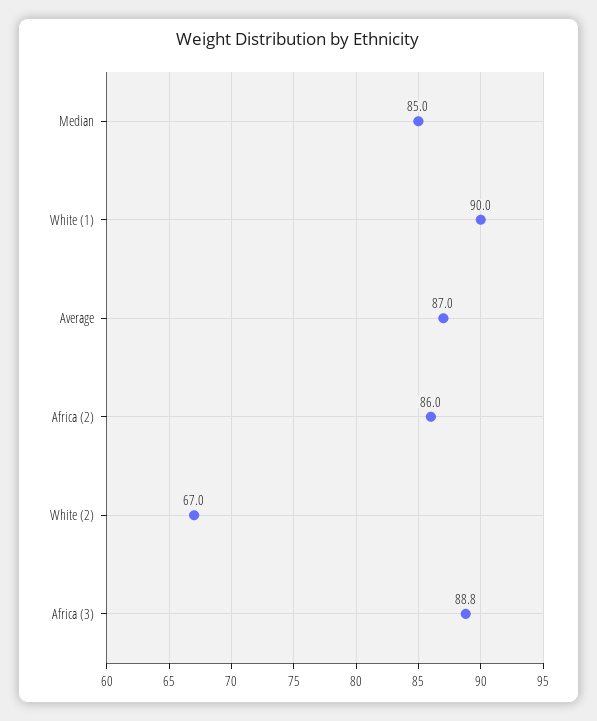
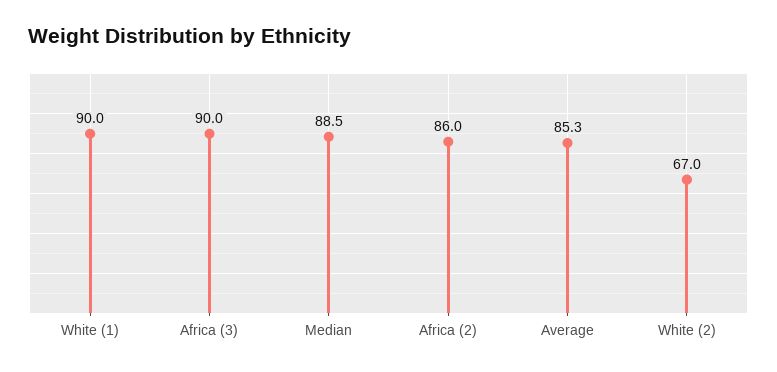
  {
-   "Median": 85,
+   "Median": 88.5,
    "White (1)": 90,
-   "Average": 87,
+   "Average": 85.3,
    "Africa (2)": 86,
    "White (2)": 67,
-   "Africa (3)": 88.8
+   "Africa (3)": 90
  }

